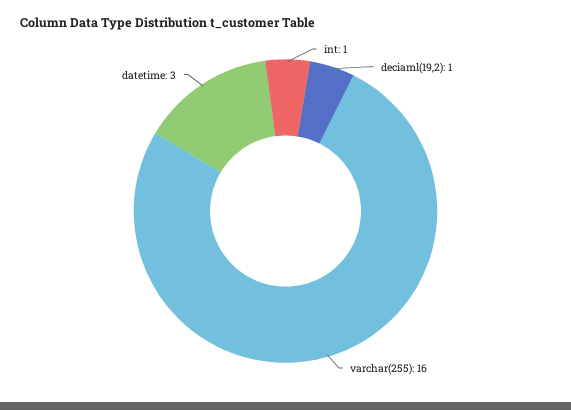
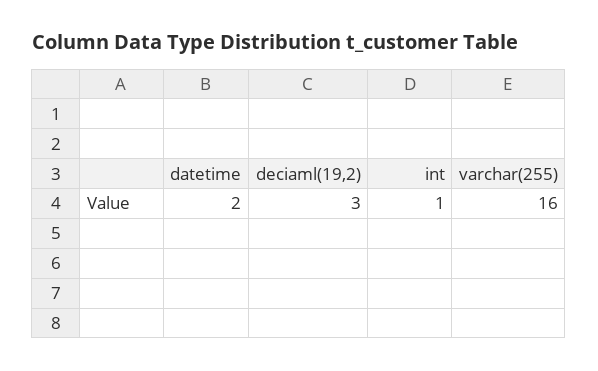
  {
    "int": 1,
-   "deciaml(19,2)": 1,
+   "deciaml(19,2)": 3,
    "varchar(255)": 16,
-   "datetime": 3
+   "datetime": 2
  }

